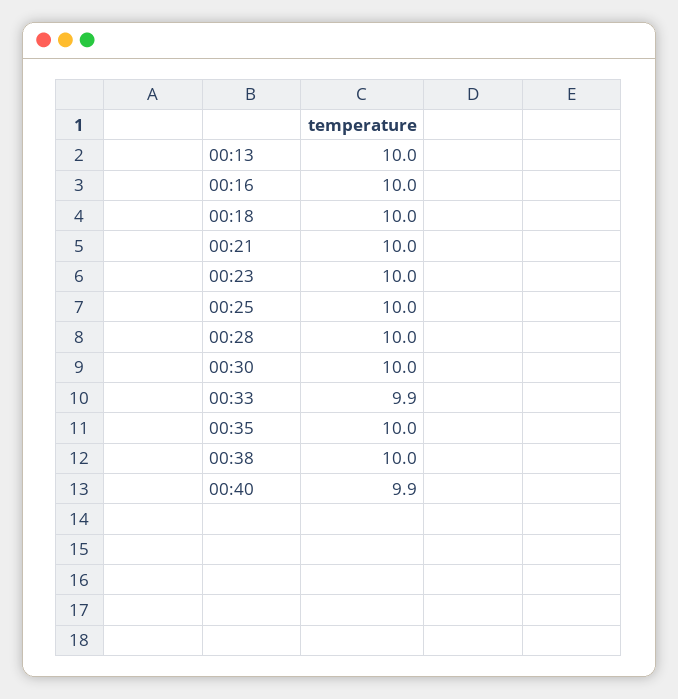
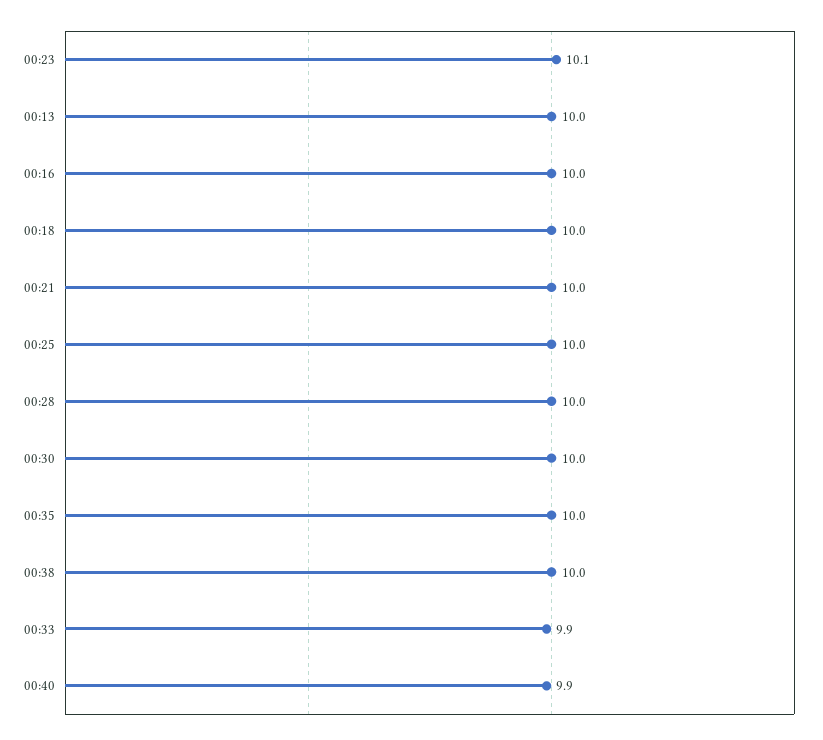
  {
    "00:13": 10,
    "00:16": 10,
    "00:18": 10,
    "00:21": 10,
-   "00:23": 10,
+   "00:23": 10.1,
    "00:25": 10,
    "00:28": 10,
    "00:30": 10,
    "00:33": 9.9,
    "00:35": 10,
    "00:38": 10,
    "00:40": 9.9
  }

